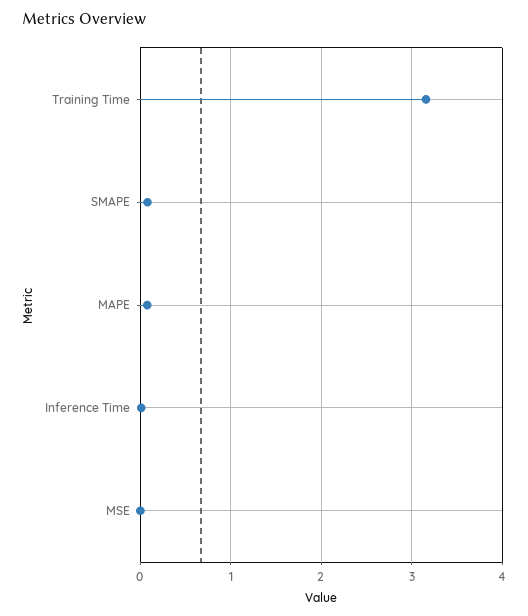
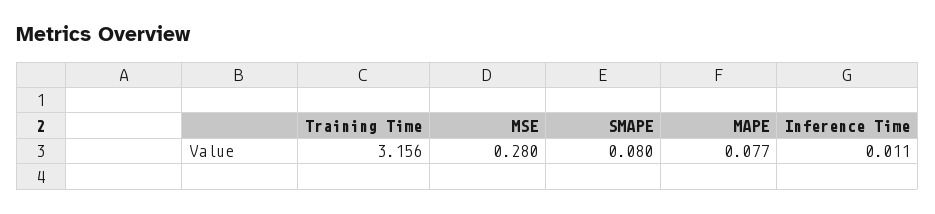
  {
    "Training Time": 3.156,
    "SMAPE": 0.08,
    "MAPE": 0.077,
    "Inference Time": 0.011,
-   "MSE": 0
+   "MSE": 0.28
  }

